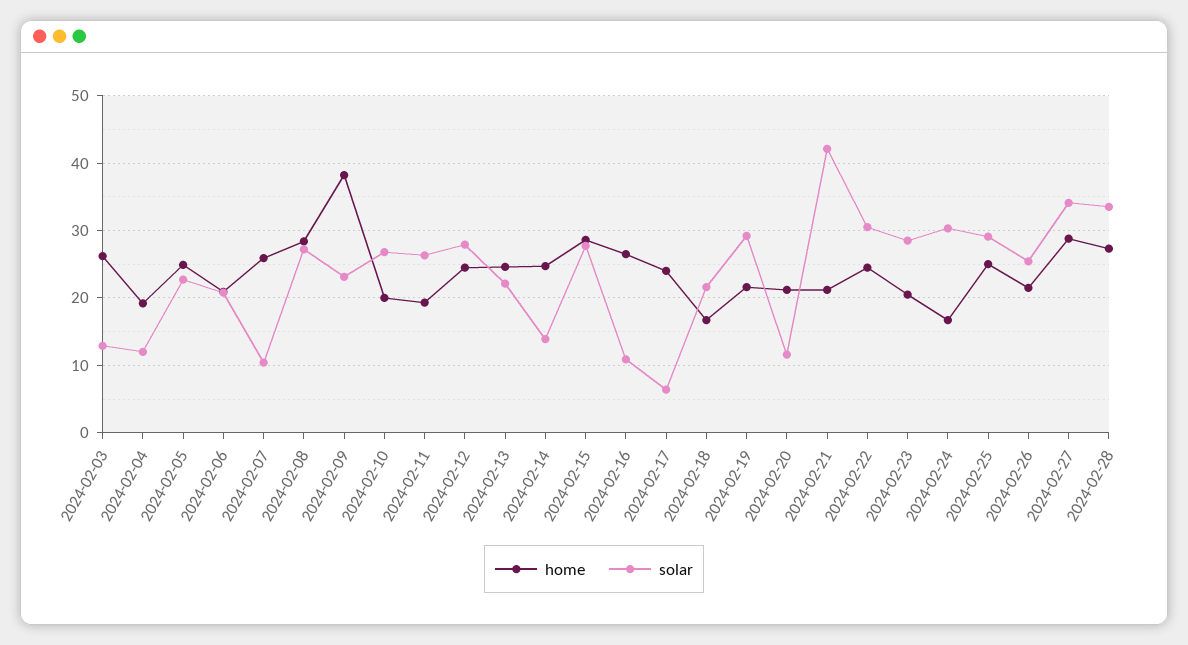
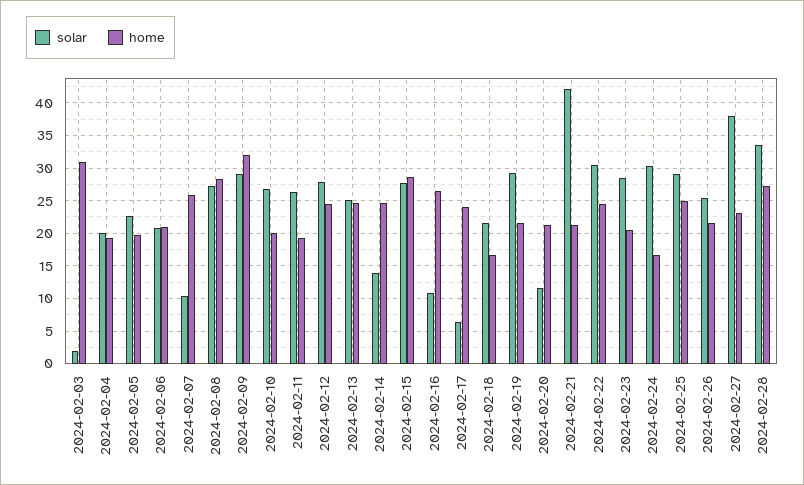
  {
    "home": {
-     "2024-02-03": 26,
+     "2024-02-03": 31,
      "2024-02-04": 19,
-     "2024-02-05": 25,
+     "2024-02-05": 20,
      "2024-02-06": 21,
      "2024-02-07": 26,
      "2024-02-08": 28,
-     "2024-02-09": 38,
+     "2024-02-09": 32,
      "2024-02-10": 20,
      "2024-02-11": 19,
      "2024-02-12": 25,
      "2024-02-13": 25,
      "2024-02-14": 25,
      "2024-02-15": 29,
      "2024-02-16": 27,
      "2024-02-17": 24,
      "2024-02-18": 17,
      "2024-02-19": 22,
      "2024-02-20": 21,
      "2024-02-21": 21,
      "2024-02-22": 25,
      "2024-02-23": 21,
      "2024-02-24": 17,
      "2024-02-25": 25,
      "2024-02-26": 22,
-     "2024-02-27": 29,
+     "2024-02-27": 23,
      "2024-02-28": 27
    },
    "solar": {
-     "2024-02-03": 13,
+     "2024-02-03": 2,
-     "2024-02-04": 12,
+     "2024-02-04": 20,
      "2024-02-05": 23,
      "2024-02-06": 21,
      "2024-02-07": 10,
      "2024-02-08": 27,
-     "2024-02-09": 23,
+     "2024-02-09": 29,
      "2024-02-10": 27,
      "2024-02-11": 26,
      "2024-02-12": 28,
-     "2024-02-13": 22,
+     "2024-02-13": 25,
      "2024-02-14": 14,
      "2024-02-15": 28,
      "2024-02-16": 11,
      "2024-02-17": 6,
      "2024-02-18": 22,
      "2024-02-19": 29,
      "2024-02-20": 12,
      "2024-02-21": 42,
      "2024-02-22": 31,
      "2024-02-23": 29,
      "2024-02-24": 30,
      "2024-02-25": 29,
      "2024-02-26": 25,
-     "2024-02-27": 34,
+     "2024-02-27": 38,
      "2024-02-28": 34
    }
  }

